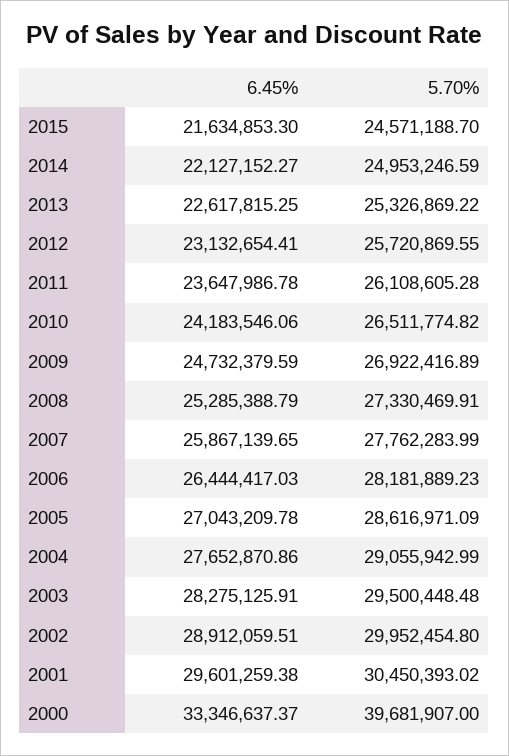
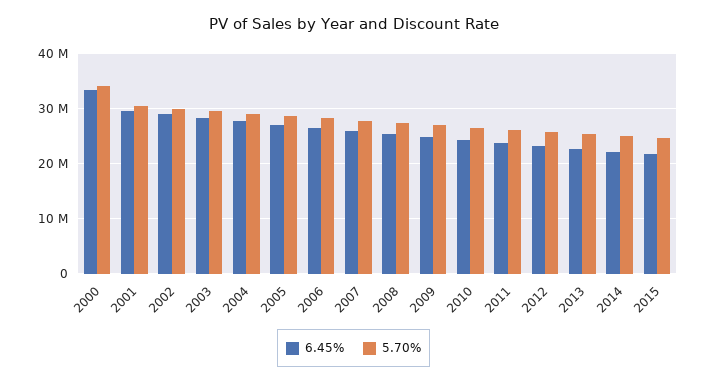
  {
    "6.45%": {
      "2015": 21634853.3,
      "2014": 22127152.27,
      "2013": 22617815.25,
      "2012": 23132654.41,
      "2011": 23647986.78,
      "2010": 24183546.06,
      "2009": 24732379.59,
      "2008": 25285388.79,
      "2007": 25867139.65,
      "2006": 26444417.03,
      "2005": 27043209.78,
      "2004": 27652870.86,
      "2003": 28275125.91,
      "2002": 28912059.51,
      "2001": 29601259.38,
      "2000": 33346637.37
    },
    "5.70%": {
      "2015": 24571188.7,
      "2014": 24953246.59,
      "2013": 25326869.22,
      "2012": 25720869.55,
      "2011": 26108605.28,
      "2010": 26511774.82,
      "2009": 26922416.89,
      "2008": 27330469.91,
      "2007": 27762283.99,
      "2006": 28181889.23,
      "2005": 28616971.09,
      "2004": 29055942.99,
      "2003": 29500448.48,
      "2002": 29952454.8,
      "2001": 30450393.02,
-     "2000": 39681907
+     "2000": 34000000
    }
  }

